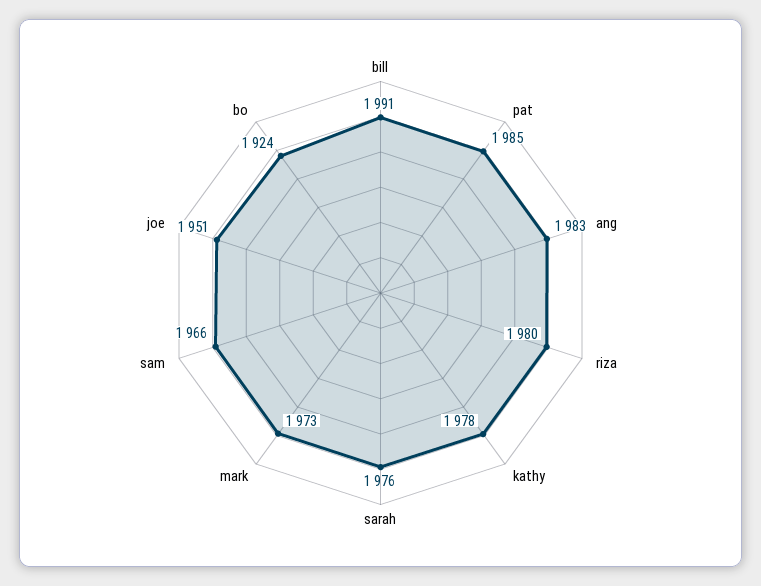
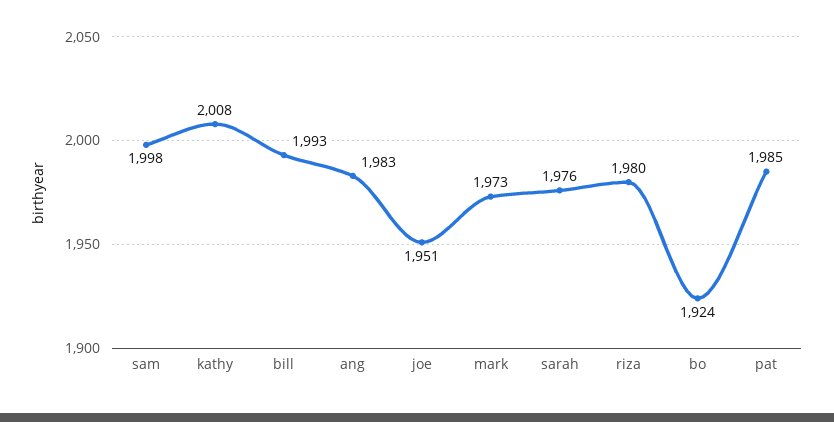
  {
-   "bill": 1991,
+   "bill": 1993,
    "pat": 1985,
    "ang": 1983,
    "riza": 1980,
-   "kathy": 1978,
+   "kathy": 2008,
    "sarah": 1976,
    "mark": 1973,
-   "sam": 1966,
+   "sam": 1998,
    "joe": 1951,
    "bo": 1924
  }

